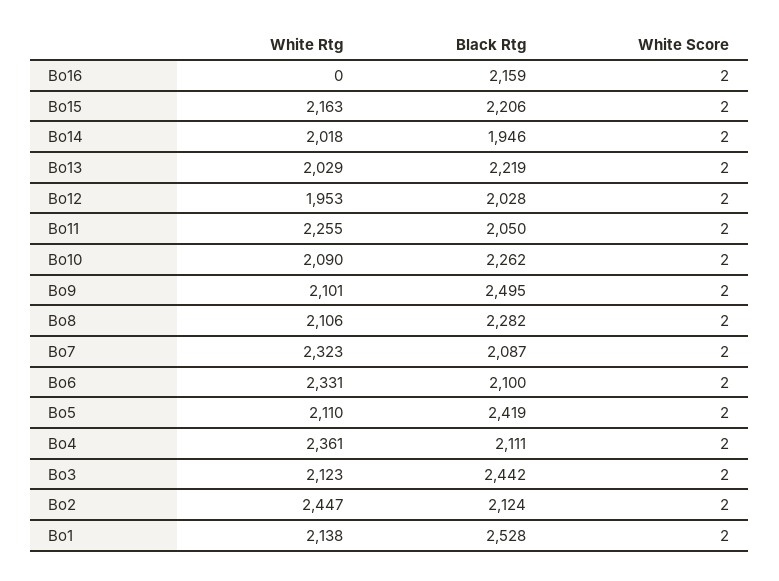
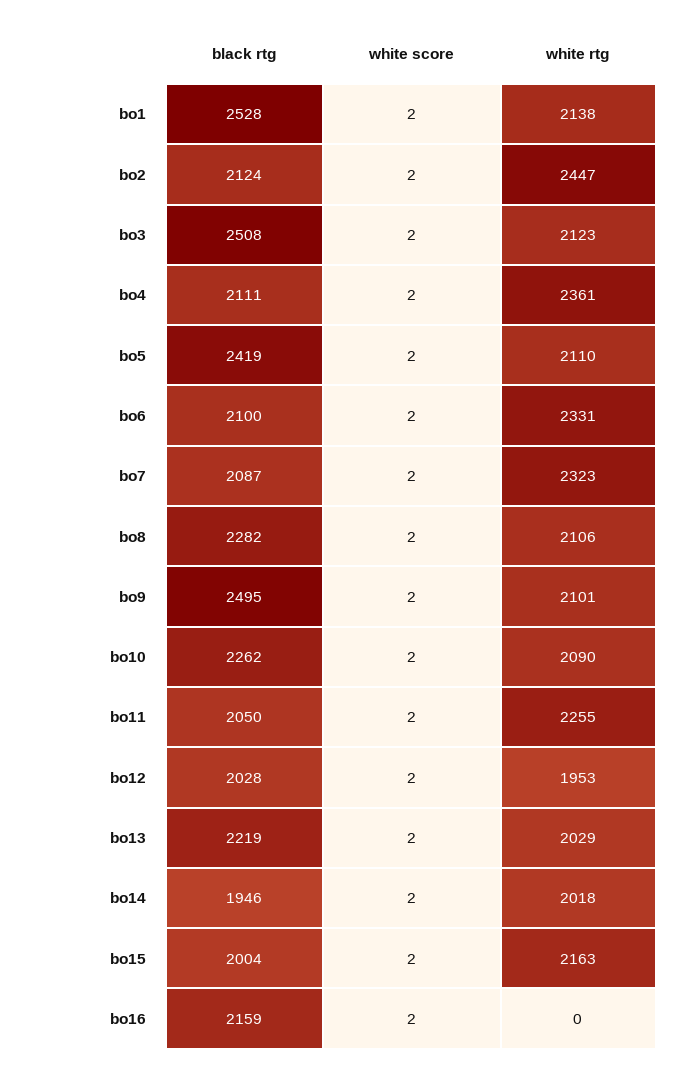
  {
    "White Rtg": {
      "Bo16": 0,
      "Bo15": 2163,
      "Bo14": 2018,
      "Bo13": 2029,
      "Bo12": 1953,
      "Bo11": 2255,
      "Bo10": 2090,
      "Bo9": 2101,
      "Bo8": 2106,
      "Bo7": 2323,
      "Bo6": 2331,
      "Bo5": 2110,
      "Bo4": 2361,
      "Bo3": 2123,
      "Bo2": 2447,
      "Bo1": 2138
    },
    "Black Rtg": {
      "Bo16": 2159,
-     "Bo15": 2206,
+     "Bo15": 2004,
      "Bo14": 1946,
      "Bo13": 2219,
      "Bo12": 2028,
      "Bo11": 2050,
      "Bo10": 2262,
      "Bo9": 2495,
      "Bo8": 2282,
      "Bo7": 2087,
      "Bo6": 2100,
      "Bo5": 2419,
      "Bo4": 2111,
-     "Bo3": 2442,
+     "Bo3": 2508,
      "Bo2": 2124,
      "Bo1": 2528
    },
    "White Score": {
      "Bo16": 2,
      "Bo15": 2,
      "Bo14": 2,
      "Bo13": 2,
      "Bo12": 2,
      "Bo11": 2,
      "Bo10": 2,
      "Bo9": 2,
      "Bo8": 2,
      "Bo7": 2,
      "Bo6": 2,
      "Bo5": 2,
      "Bo4": 2,
      "Bo3": 2,
      "Bo2": 2,
      "Bo1": 2
    }
  }

